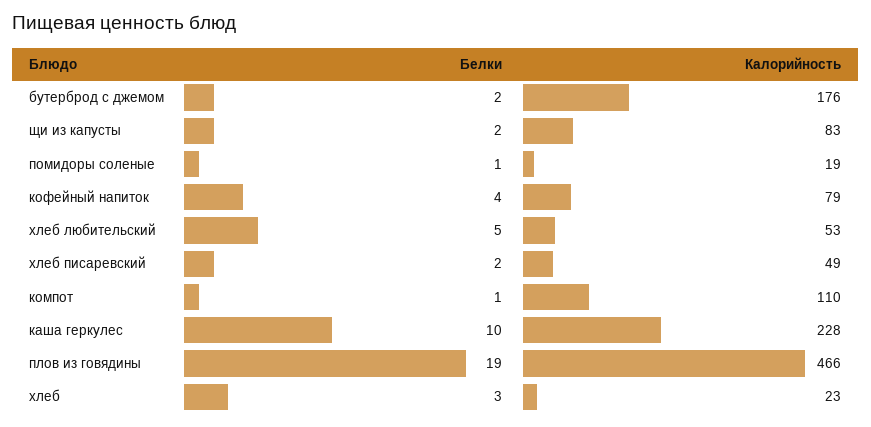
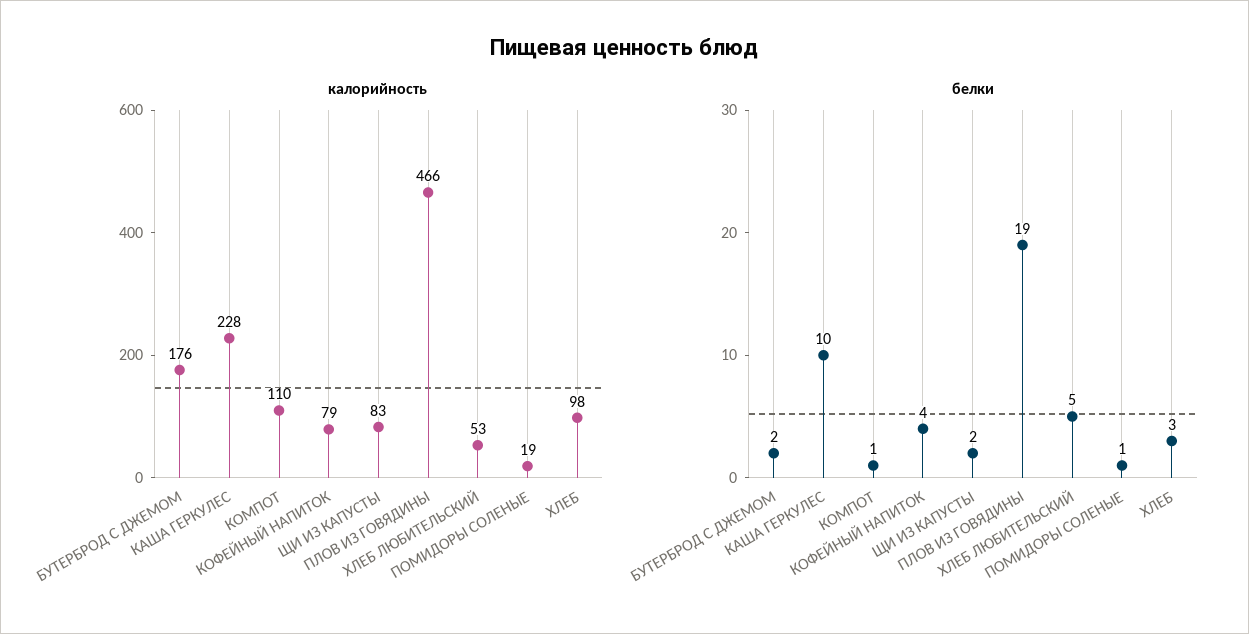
  {
    "Белки": {
      "бутерброд с джемом": 2,
      "щи из капусты": 2,
      "помидоры соленые": 1,
      "кофейный напиток": 4,
      "хлеб любительский": 5,
-     "хлеб писаревский": 2,
      "компот": 1,
      "каша геркулес": 10,
      "плов из говядины": 19,
      "хлеб": 3
    },
    "Калорийность": {
      "бутерброд с джемом": 176,
      "щи из капусты": 83,
      "помидоры соленые": 19,
      "кофейный напиток": 79,
      "хлеб любительский": 53,
-     "хлеб писаревский": 49,
      "компот": 110,
      "каша геркулес": 228,
      "плов из говядины": 466,
-     "хлеб": 23
+     "хлеб": 98
    }
  }

